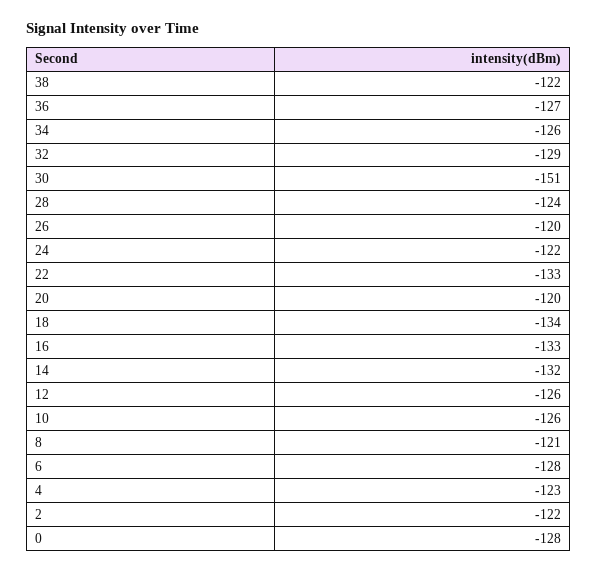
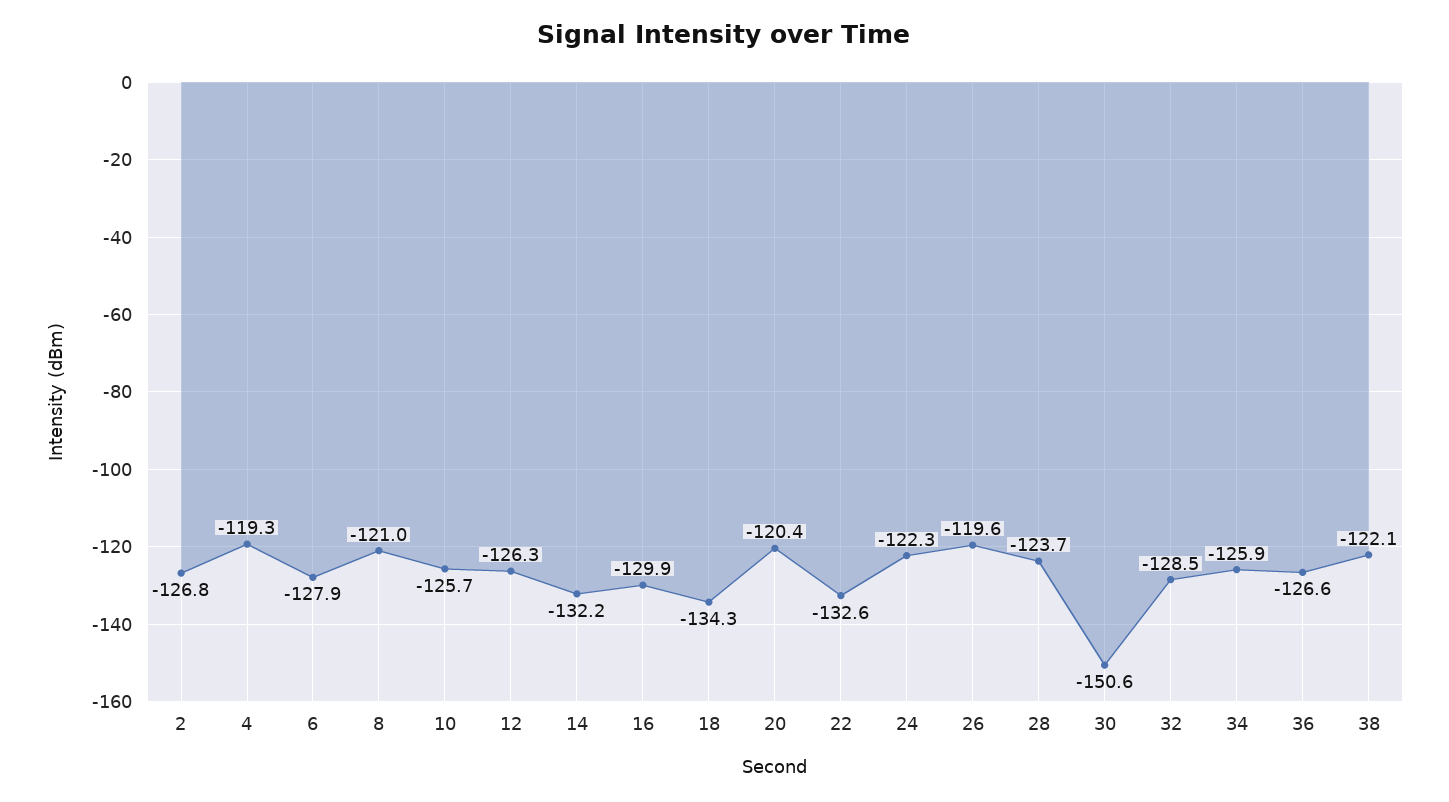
  {
    "38": -122.1,
    "36": -126.6,
    "34": -125.9,
    "32": -128.5,
    "30": -150.6,
    "28": -123.7,
    "26": -119.6,
    "24": -122.3,
    "22": -132.6,
    "20": -120.4,
    "18": -134.3,
-   "16": -133,
+   "16": -129.9,
    "14": -132.2,
    "12": -126.3,
    "10": -125.7,
    "8": -121,
    "6": -127.9,
-   "4": -123,
+   "4": -119.3,
-   "2": -122,
+   "2": -126.8
-   "0": -128
  }

